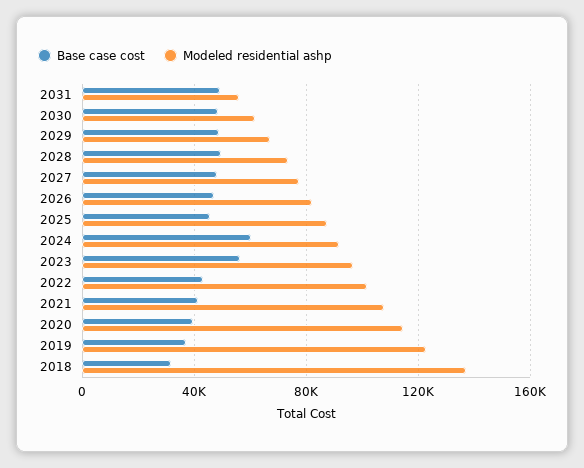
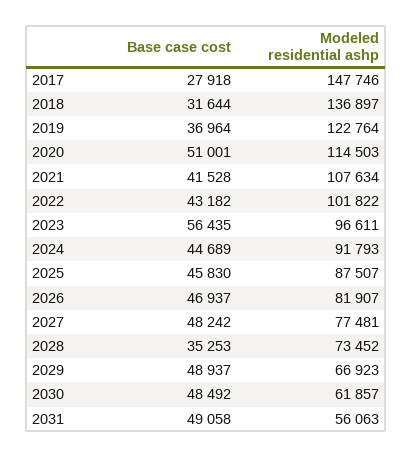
  {
    "Base case cost": {
      "2031": 49058,
      "2030": 48492,
      "2029": 48937,
-     "2028": 50000,
+     "2028": 35253,
      "2027": 48242,
      "2026": 46937,
      "2025": 45830,
-     "2024": 60000,
+     "2024": 44689,
      "2023": 56435,
      "2022": 43182,
      "2021": 41528,
-     "2020": 40000,
+     "2020": 51001,
      "2019": 36964,
-     "2018": 31644
+     "2018": 31644,
+     "2017": 27918
    },
    "Modeled residential ashp": {
      "2031": 56063,
      "2030": 61857,
      "2029": 66923,
      "2028": 73452,
      "2027": 77481,
      "2026": 81907,
      "2025": 87507,
      "2024": 91793,
      "2023": 96611,
      "2022": 101822,
      "2021": 107634,
      "2020": 114503,
      "2019": 122764,
-     "2018": 136897
+     "2018": 136897,
+     "2017": 147746
    }
  }

